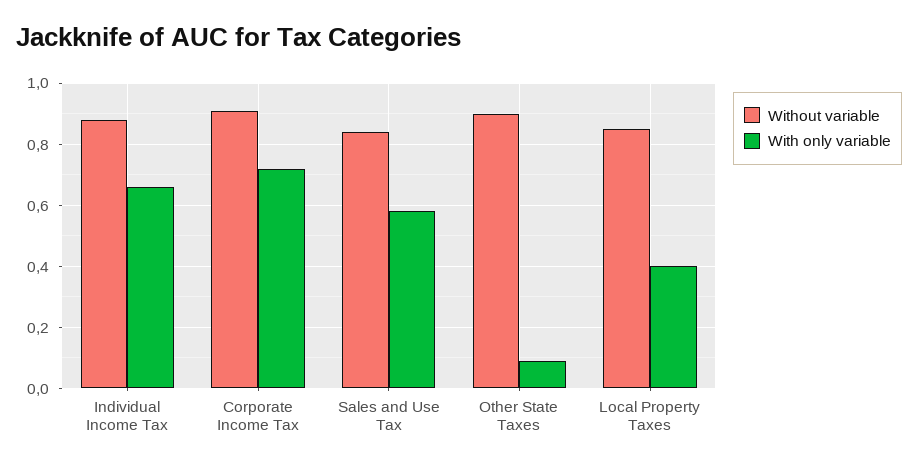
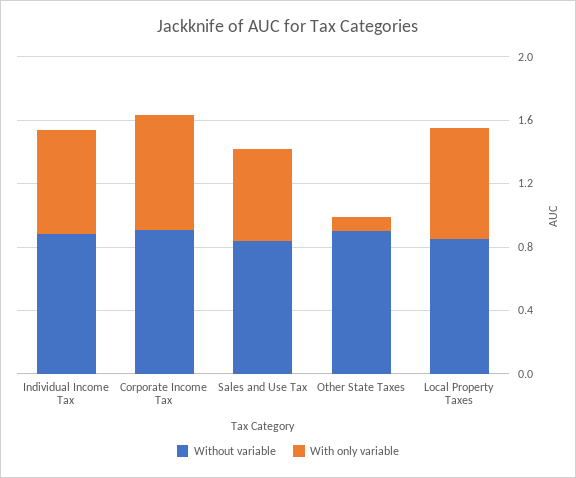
  {
    "Without variable": {
      "Individual Income Tax": 0.9,
      "Corporate Income Tax": 0.9,
      "Sales and Use Tax": 0.85,
      "Other State Taxes": 0.9,
      "Local Property Taxes": 0.85
    },
    "With only variable": {
      "Individual Income Tax": 0.65,
      "Corporate Income Tax": 0.7,
      "Sales and Use Tax": 0.6,
      "Other State Taxes": 0.1,
-     "Local Property Taxes": 0.4
+     "Local Property Taxes": 0.7
    }
  }

